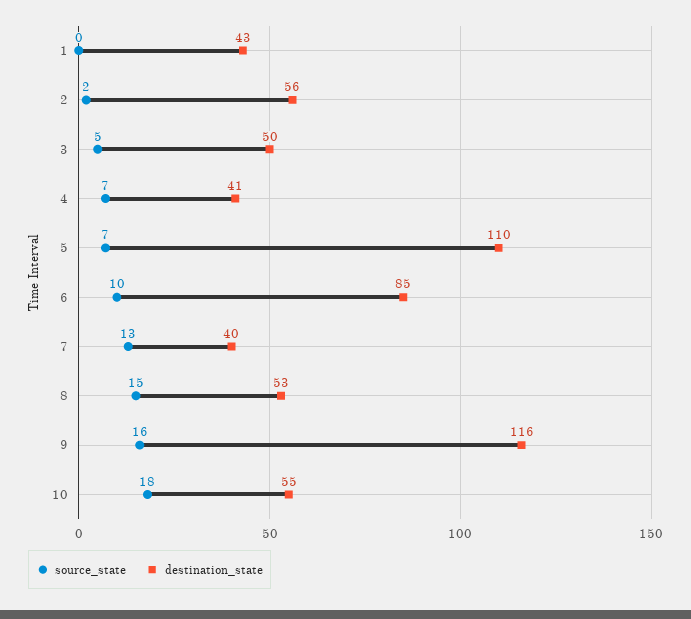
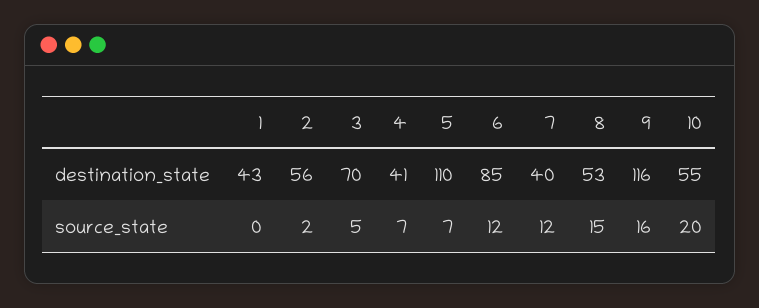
  {
    "source_state": {
      "1": 0,
      "2": 2,
      "3": 5,
      "4": 7,
      "5": 7,
-     "6": 10,
+     "6": 12,
-     "7": 13,
+     "7": 12,
      "8": 15,
      "9": 16,
-     "10": 18
+     "10": 20
    },
    "destination_state": {
      "1": 43,
      "2": 56,
-     "3": 50,
+     "3": 70,
      "4": 41,
      "5": 110,
      "6": 85,
      "7": 40,
      "8": 53,
      "9": 116,
      "10": 55
    }
  }

